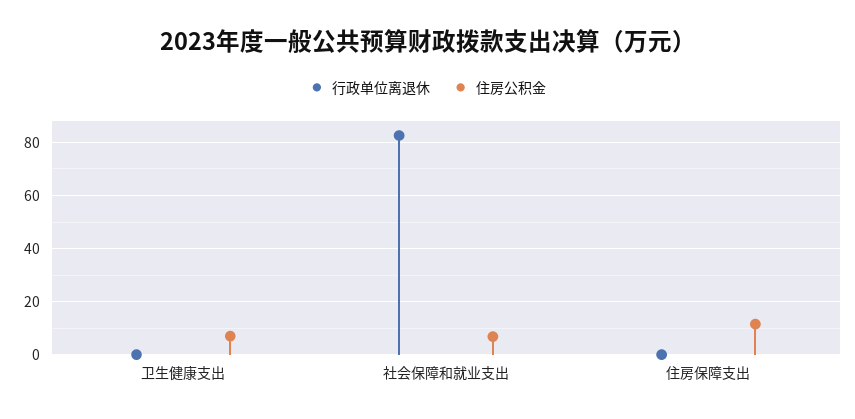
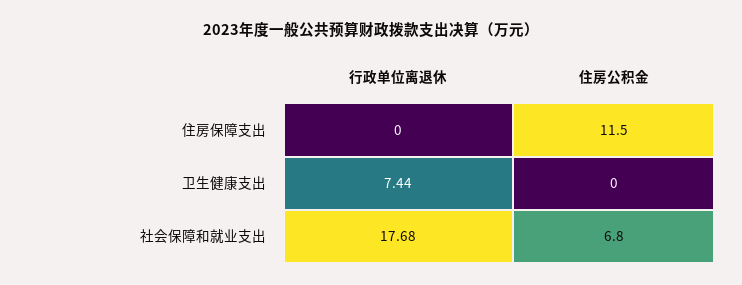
  {
    "行政单位离退休": {
-     "卫生健康支出": 0,
+     "卫生健康支出": 7.44,
-     "社会保障和就业支出": 82.5,
+     "社会保障和就业支出": 17.68,
      "住房保障支出": 0
    },
    "住房公积金": {
-     "卫生健康支出": 7.5,
+     "卫生健康支出": 0,
      "社会保障和就业支出": 6.8,
      "住房保障支出": 11.5
    }
  }

